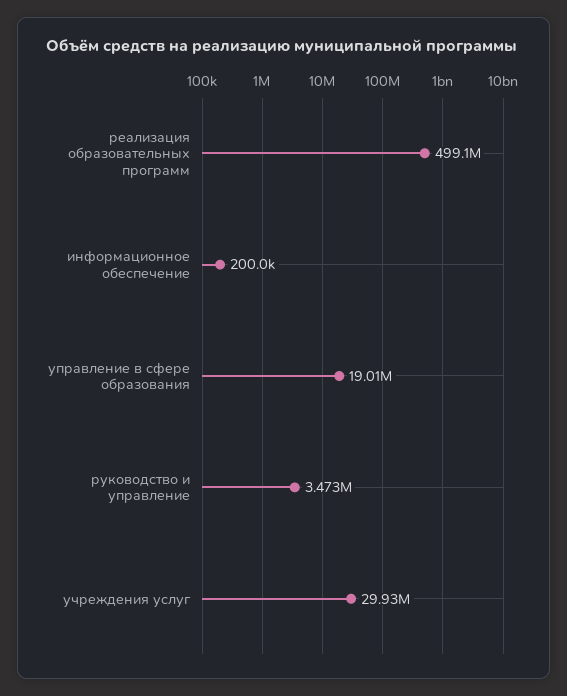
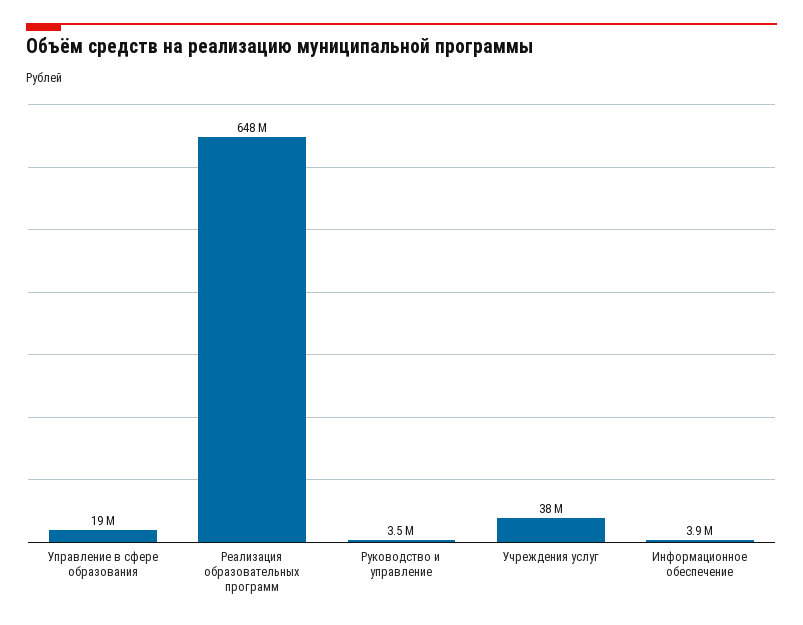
  {
-   "реализация образовательных программ": 499100000,
+   "реализация образовательных программ": 648000000,
-   "информационное обеспечение": 200000,
+   "информационное обеспечение": 3900000,
    "управление в сфере образования": 19010000,
    "руководство и управление": 3473000,
-   "учреждения услуг": 29930000
+   "учреждения услуг": 38000000
  }

